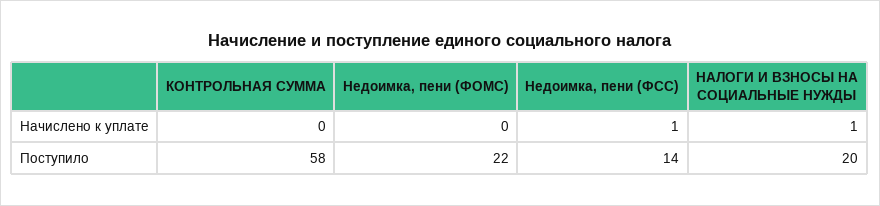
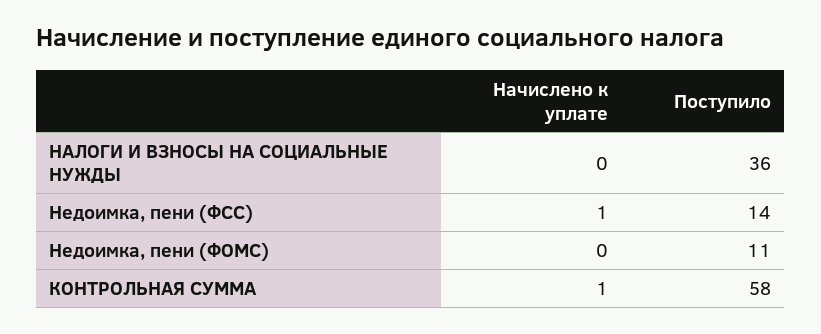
  {
    "КОНТРОЛЬНАЯ СУММА": {
-     "Начислено к уплате": 0,
+     "Начислено к уплате": 1,
      "Поступило": 58
    },
    "Недоимка, пени (ФОМС)": {
      "Начислено к уплате": 0,
-     "Поступило": 22
+     "Поступило": 11
    },
    "Недоимка, пени (ФСС)": {
      "Начислено к уплате": 1,
      "Поступило": 14
    },
    "НАЛОГИ И ВЗНОСЫ НА СОЦИАЛЬНЫЕ НУЖДЫ": {
-     "Начислено к уплате": 1,
+     "Начислено к уплате": 0,
-     "Поступило": 20
+     "Поступило": 36
    }
  }

